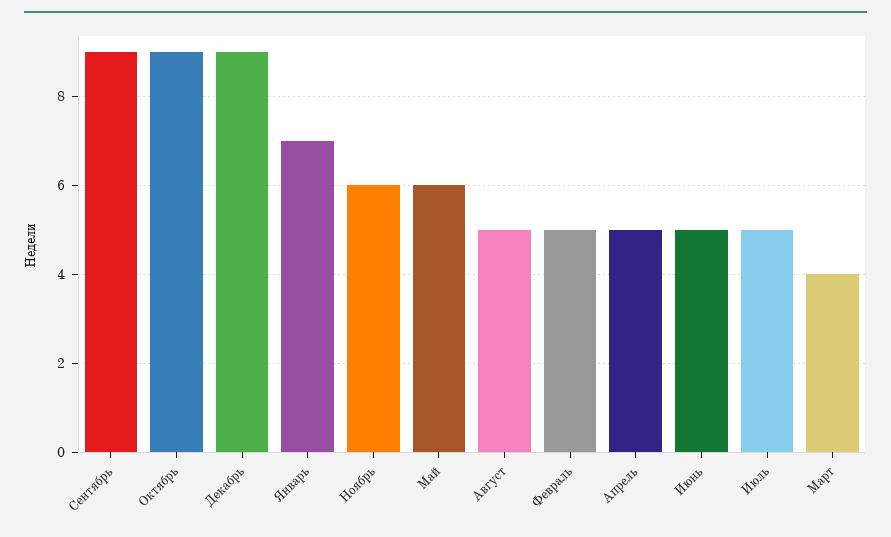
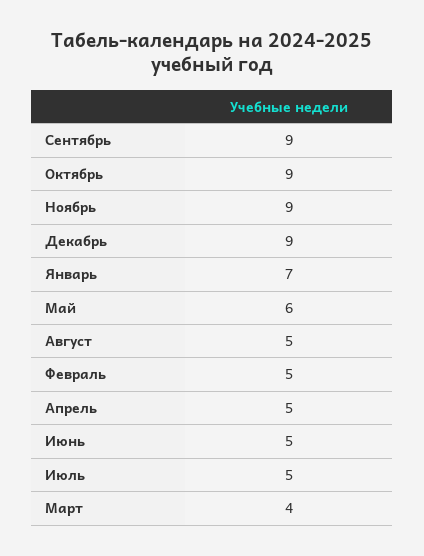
  {
    "Сентябрь": 9,
    "Октябрь": 9,
    "Декабрь": 9,
    "Январь": 7,
-   "Ноябрь": 6,
+   "Ноябрь": 9,
    "Май": 6,
    "Август": 5,
    "Февраль": 5,
    "Апрель": 5,
    "Июнь": 5,
    "Июль": 5,
    "Март": 4
  }

